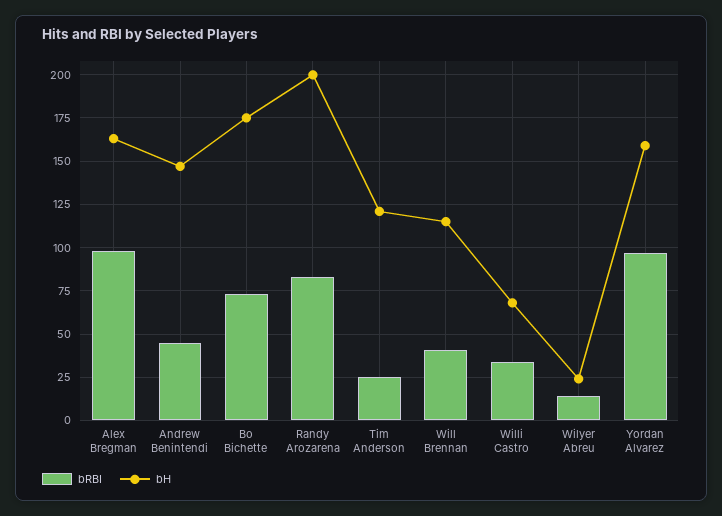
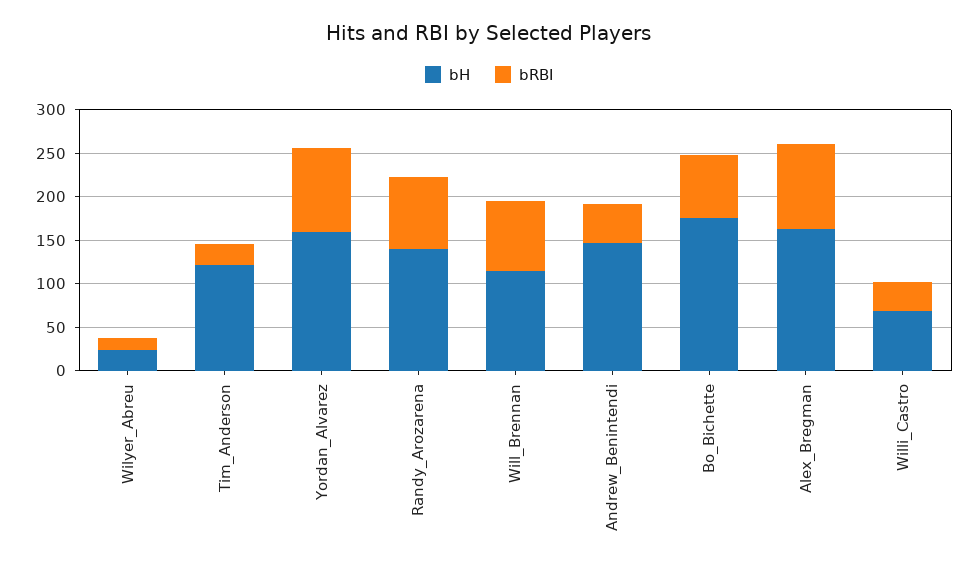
  {
    "bRBI": {
      "Alex Bregman": 100,
      "Andrew Benintendi": 45,
      "Bo Bichette": 75,
      "Randy Arozarena": 85,
      "Tim Anderson": 25,
-     "Will Brennan": 40,
+     "Will Brennan": 80,
      "Willi Castro": 35,
      "Wilyer Abreu": 15,
      "Yordan Alvarez": 95
    },
    "bH": {
      "Alex Bregman": 165,
      "Andrew Benintendi": 145,
      "Bo Bichette": 175,
-     "Randy Arozarena": 200,
+     "Randy Arozarena": 140,
      "Tim Anderson": 120,
      "Will Brennan": 115,
      "Willi Castro": 70,
      "Wilyer Abreu": 25,
      "Yordan Alvarez": 160
    }
  }

